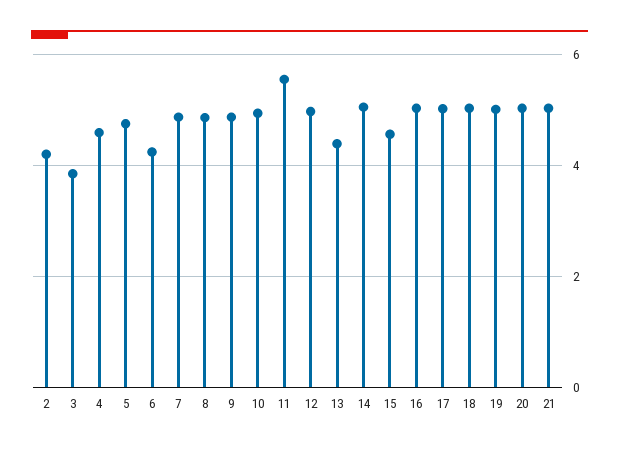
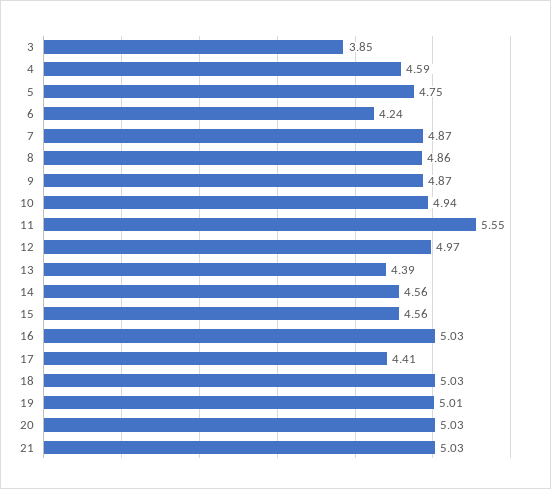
  {
-   "2": 4.2,
    "3": 3.85,
    "4": 4.59,
    "5": 4.75,
    "6": 4.24,
    "7": 4.87,
    "8": 4.86,
    "9": 4.87,
    "10": 4.94,
    "11": 5.55,
    "12": 4.97,
    "13": 4.39,
-   "14": 5,
+   "14": 4.56,
    "15": 4.56,
    "16": 5.03,
-   "17": 5,
+   "17": 4.41,
    "18": 5.03,
    "19": 5.01,
    "20": 5.03,
    "21": 5.03
  }

